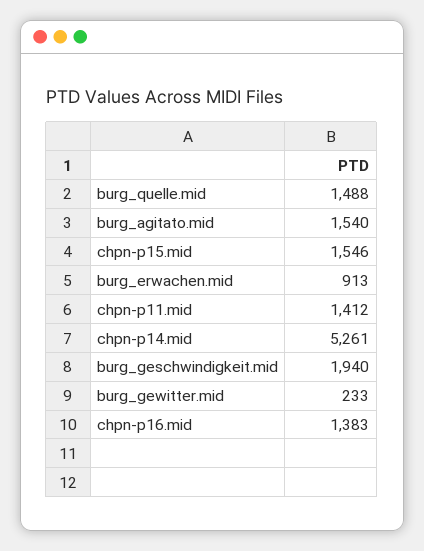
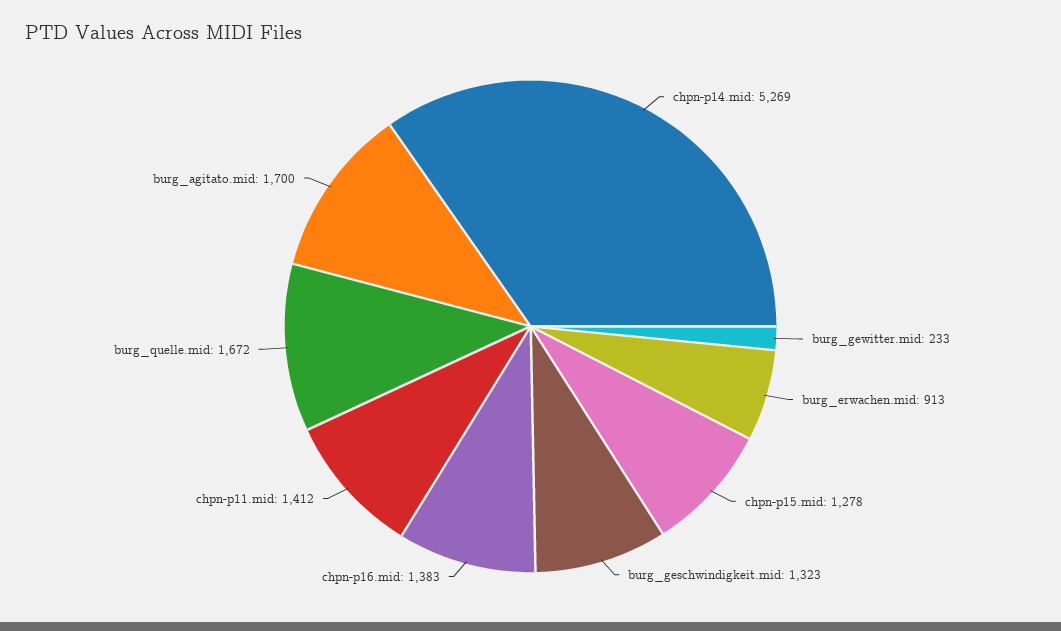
  {
-   "burg_quelle.mid": 1488,
+   "burg_quelle.mid": 1672,
-   "burg_agitato.mid": 1540,
+   "burg_agitato.mid": 1700,
-   "chpn-p15.mid": 1546,
+   "chpn-p15.mid": 1278,
    "burg_erwachen.mid": 913,
    "chpn-p11.mid": 1412,
-   "chpn-p14.mid": 5261,
+   "chpn-p14.mid": 5269,
-   "burg_geschwindigkeit.mid": 1940,
+   "burg_geschwindigkeit.mid": 1323,
    "burg_gewitter.mid": 233,
    "chpn-p16.mid": 1383
  }

